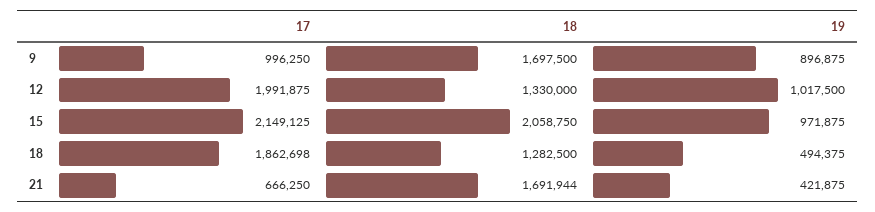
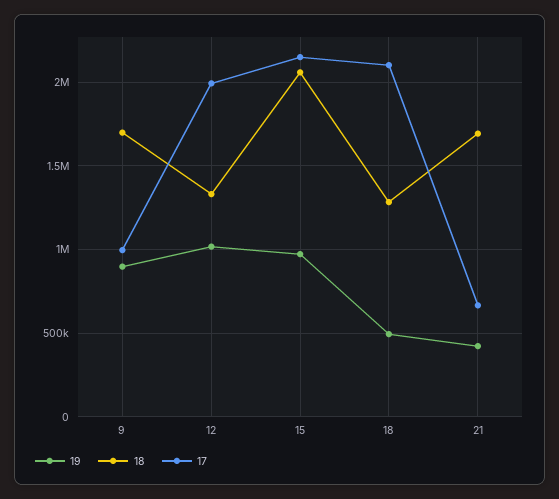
  {
    "17": {
      "9": 996250,
      "12": 1991875,
      "15": 2149125,
-     "18": 1862698,
+     "18": 2100000,
      "21": 666250
    },
    "18": {
      "9": 1697500,
      "12": 1330000,
      "15": 2058750,
      "18": 1282500,
      "21": 1691944
    },
    "19": {
      "9": 896875,
      "12": 1017500,
      "15": 971875,
      "18": 494375,
      "21": 421875
    }
  }

